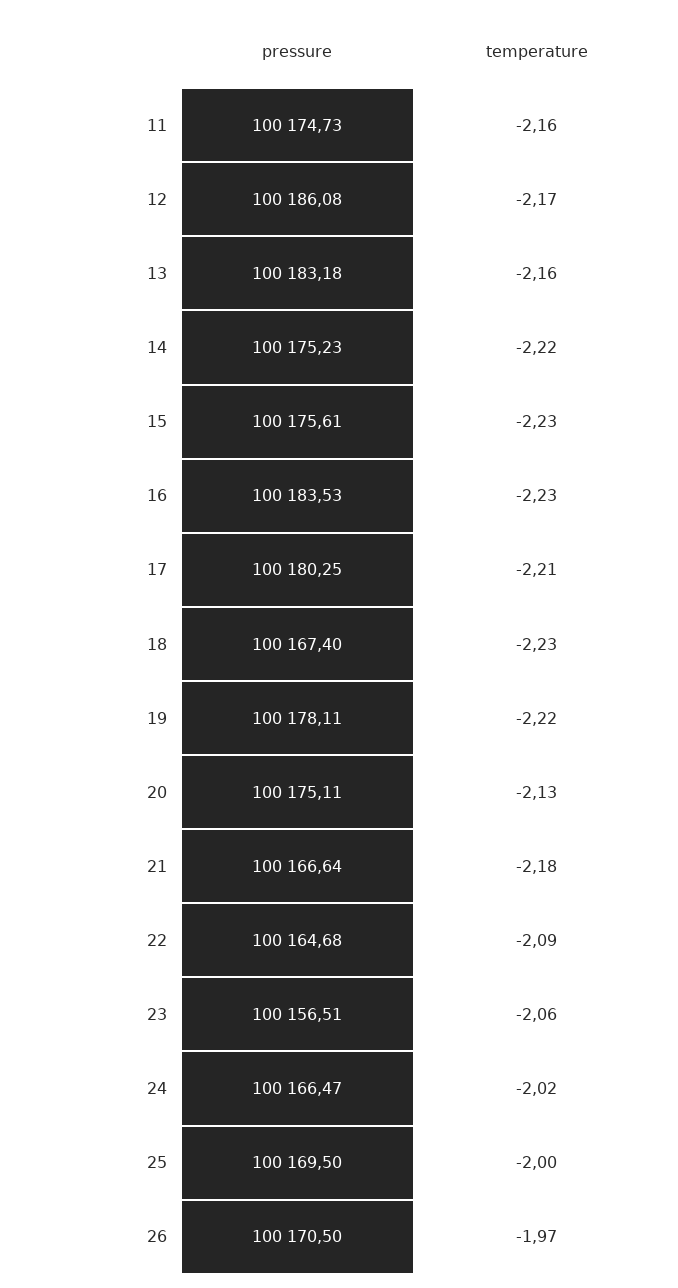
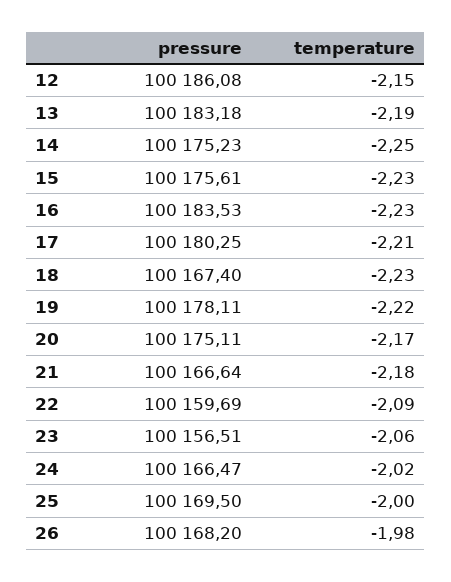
  {
    "pressure": {
-     "11": 100174.73,
      "12": 100186.08,
      "13": 100183.18,
      "14": 100175.23,
      "15": 100175.61,
      "16": 100183.53,
      "17": 100180.25,
      "18": 100167.4,
      "19": 100178.11,
      "20": 100175.11,
      "21": 100166.64,
-     "22": 100164.68,
+     "22": 100159.69,
      "23": 100156.51,
      "24": 100166.47,
      "25": 100169.5,
-     "26": 100170.5
+     "26": 100168.2
    },
    "temperature": {
-     "11": -2.16,
-     "12": -2.17,
+     "12": -2.15,
-     "13": -2.16,
+     "13": -2.19,
-     "14": -2.22,
+     "14": -2.25,
      "15": -2.23,
      "16": -2.23,
      "17": -2.21,
      "18": -2.23,
      "19": -2.22,
-     "20": -2.13,
+     "20": -2.17,
      "21": -2.18,
      "22": -2.09,
      "23": -2.06,
      "24": -2.02,
      "25": -2,
-     "26": -1.97
+     "26": -1.98
    }
  }

